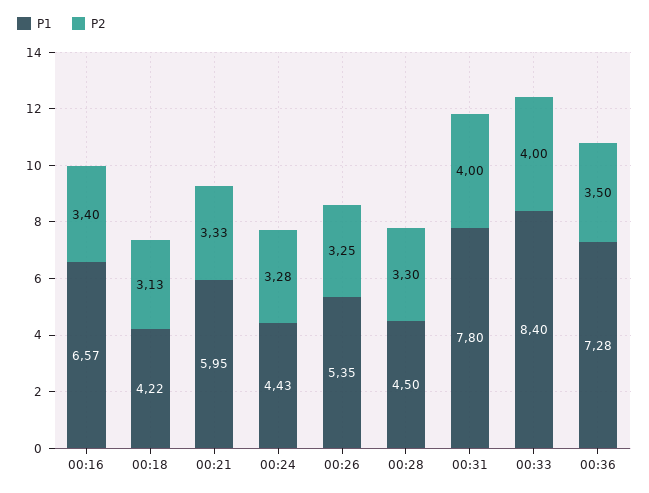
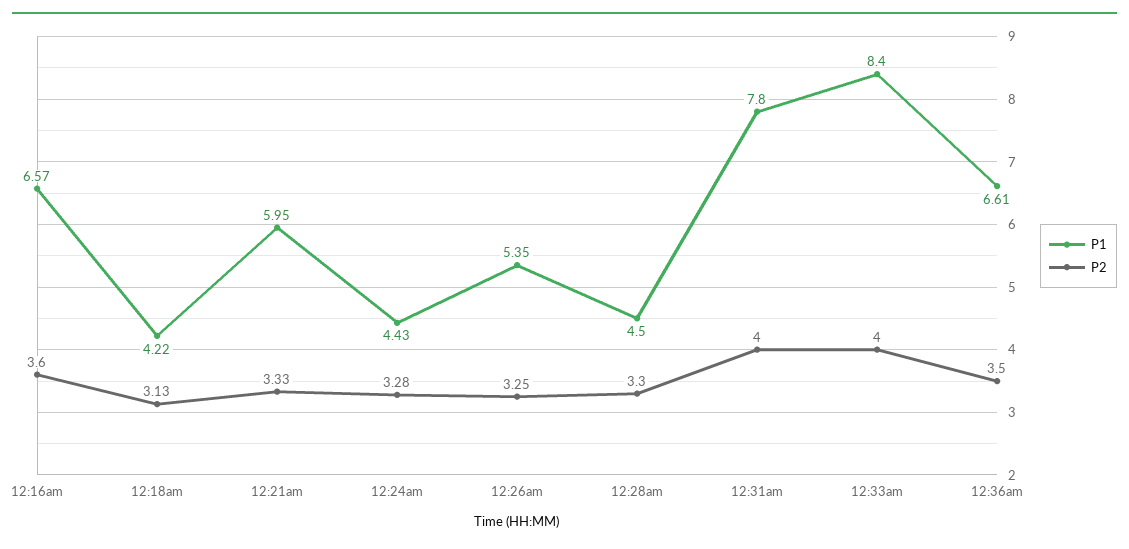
  {
    "P1": {
      "00:16": 6.57,
      "00:18": 4.22,
      "00:21": 5.95,
      "00:24": 4.43,
      "00:26": 5.35,
      "00:28": 4.5,
      "00:31": 7.8,
      "00:33": 8.4,
-     "00:36": 7.28
+     "00:36": 6.61
    },
    "P2": {
-     "00:16": 3.4,
+     "00:16": 3.6,
      "00:18": 3.13,
      "00:21": 3.33,
      "00:24": 3.28,
      "00:26": 3.25,
      "00:28": 3.3,
      "00:31": 4,
      "00:33": 4,
      "00:36": 3.5
    }
  }

